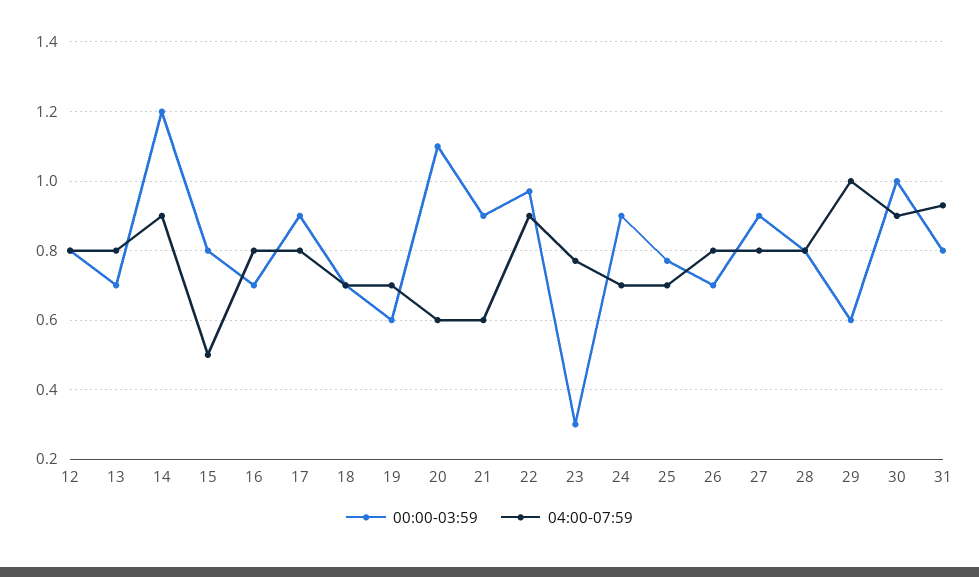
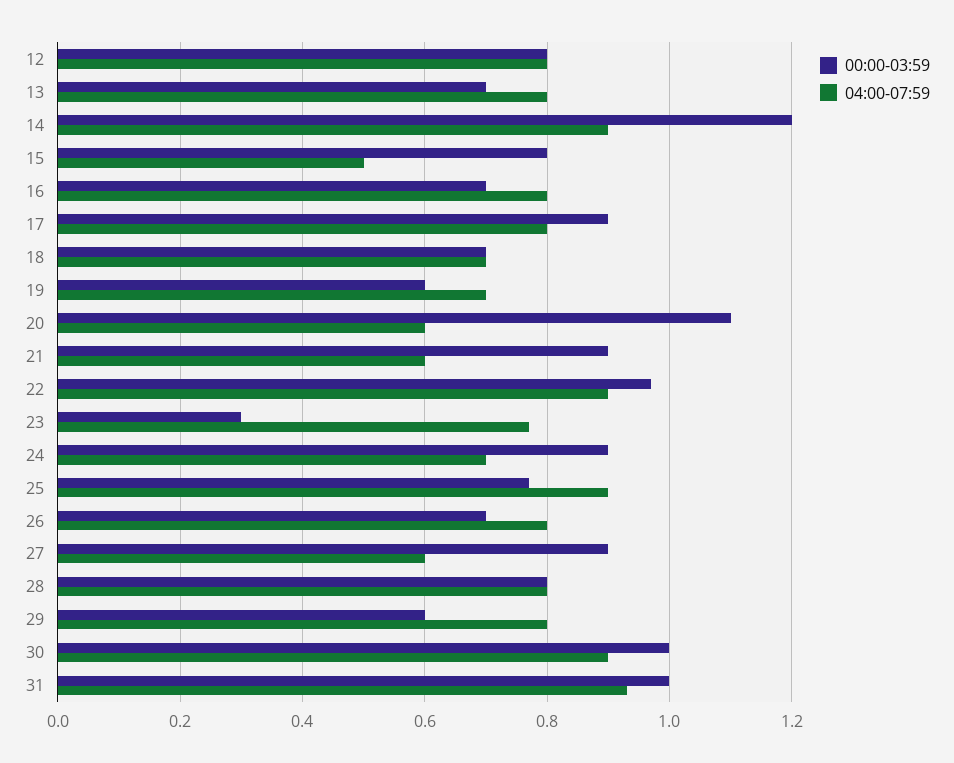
  {
    "00:00-03:59": {
      "12": 0.8,
      "13": 0.7,
      "14": 1.2,
      "15": 0.8,
      "16": 0.7,
      "17": 0.9,
      "18": 0.7,
      "19": 0.6,
      "20": 1.1,
      "21": 0.9,
      "22": 0.95,
      "23": 0.3,
      "24": 0.9,
      "25": 0.75,
      "26": 0.7,
      "27": 0.9,
      "28": 0.8,
      "29": 0.6,
      "30": 1,
-     "31": 0.8
+     "31": 1
    },
    "04:00-07:59": {
      "12": 0.8,
      "13": 0.8,
      "14": 0.9,
      "15": 0.5,
      "16": 0.8,
      "17": 0.8,
      "18": 0.7,
      "19": 0.7,
      "20": 0.6,
      "21": 0.6,
      "22": 0.9,
      "23": 0.75,
      "24": 0.7,
-     "25": 0.7,
+     "25": 0.9,
      "26": 0.8,
-     "27": 0.8,
+     "27": 0.6,
      "28": 0.8,
-     "29": 1,
+     "29": 0.8,
      "30": 0.9,
      "31": 0.95
    }
  }

